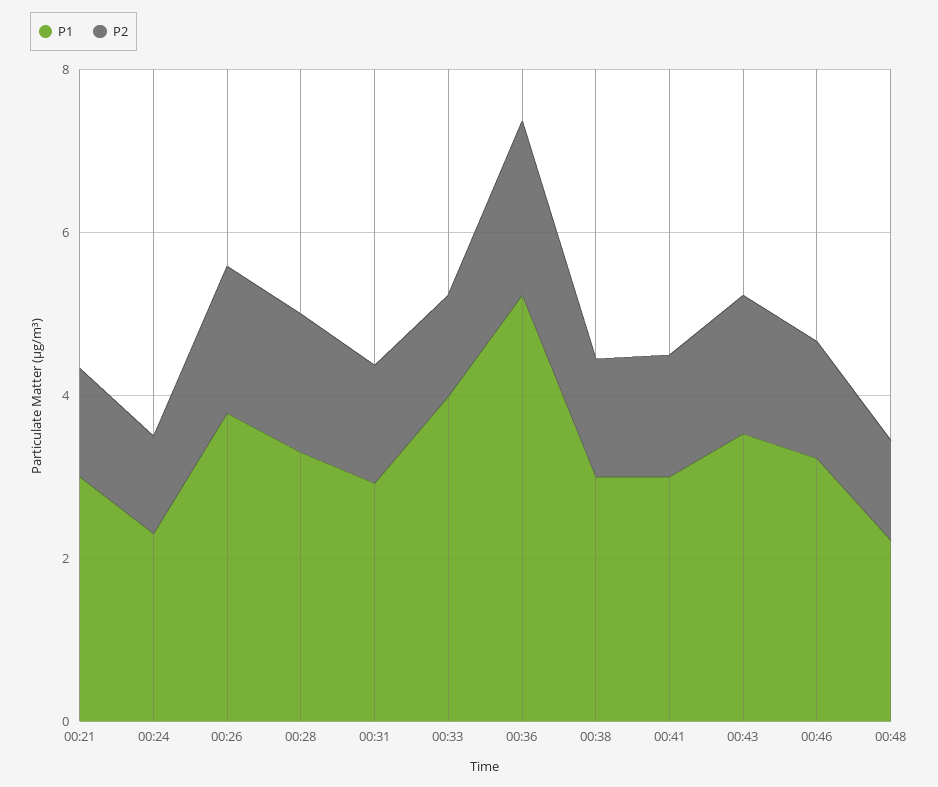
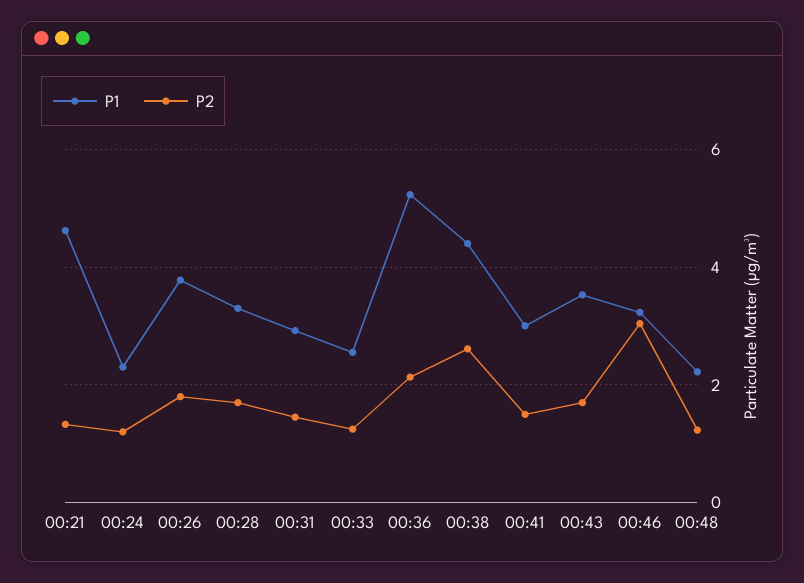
  {
    "P1": {
-     "00:21": 3,
+     "00:21": 4.6,
      "00:24": 2.4,
      "00:26": 3.8,
      "00:28": 3.4,
      "00:31": 3,
-     "00:33": 4,
+     "00:33": 2.6,
      "00:36": 5.2,
-     "00:38": 3,
+     "00:38": 4.4,
      "00:41": 3,
      "00:43": 3.6,
      "00:46": 3.2,
      "00:48": 2.2
    },
    "P2": {
      "00:21": 1.4,
      "00:24": 1.2,
      "00:26": 1.8,
      "00:28": 1.8,
      "00:31": 1.4,
      "00:33": 1.2,
      "00:36": 2.2,
-     "00:38": 1.5,
+     "00:38": 2.6,
      "00:41": 1.6,
      "00:43": 1.8,
-     "00:46": 1.5,
+     "00:46": 3,
      "00:48": 1.2
    }
  }

